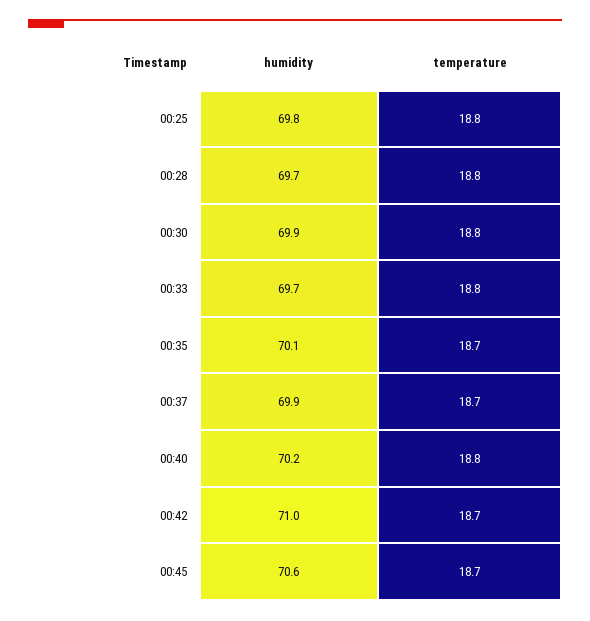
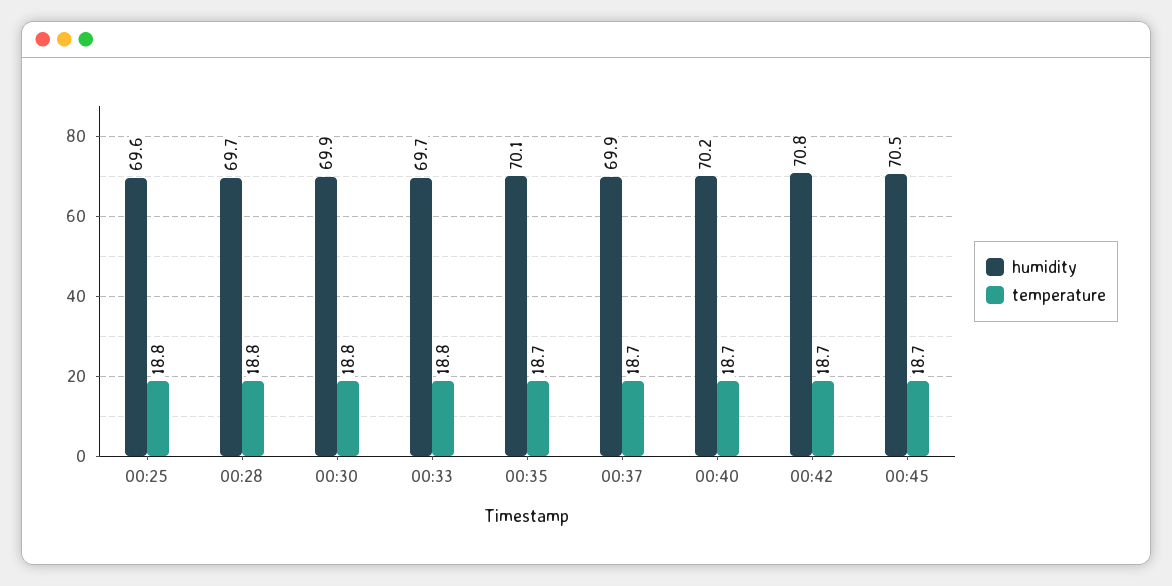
  {
    "humidity": {
-     "00:25": 69.8,
+     "00:25": 69.6,
      "00:28": 69.7,
      "00:30": 69.9,
      "00:33": 69.7,
      "00:35": 70.1,
      "00:37": 69.9,
      "00:40": 70.2,
-     "00:42": 71,
+     "00:42": 70.8,
-     "00:45": 70.6
+     "00:45": 70.5
    },
    "temperature": {
      "00:25": 18.8,
      "00:28": 18.8,
      "00:30": 18.8,
      "00:33": 18.8,
      "00:35": 18.7,
      "00:37": 18.7,
-     "00:40": 18.8,
+     "00:40": 18.7,
      "00:42": 18.7,
      "00:45": 18.7
    }
  }

